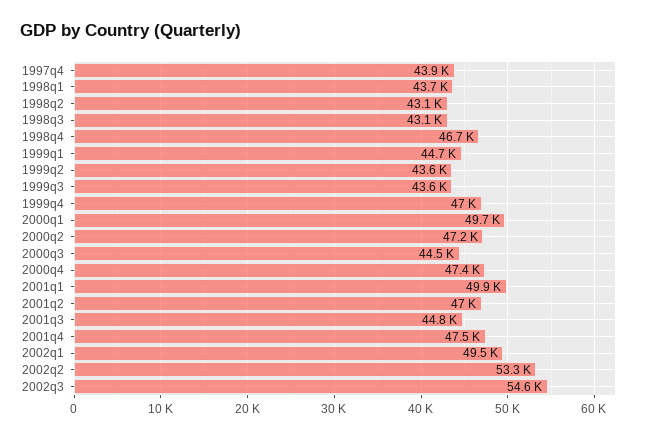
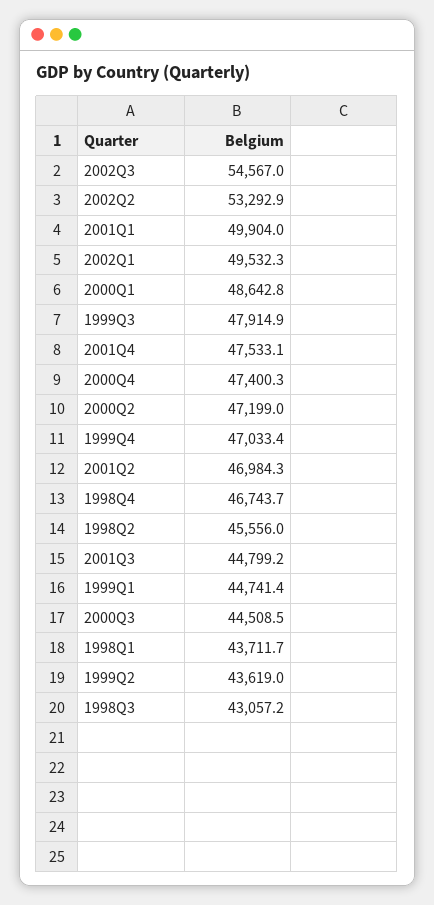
  {
-   "1997q4": 43900,
    "1998q1": 43711.7,
-   "1998q2": 43100,
+   "1998q2": 45556,
    "1998q3": 43057.2,
    "1998q4": 46743.7,
    "1999q1": 44741.4,
    "1999q2": 43619,
-   "1999q3": 43600,
+   "1999q3": 47914.9,
    "1999q4": 47033.4,
-   "2000q1": 49700,
+   "2000q1": 48642.8,
    "2000q2": 47199,
    "2000q3": 44508.5,
    "2000q4": 47400.3,
    "2001q1": 49904,
    "2001q2": 46984.3,
    "2001q3": 44799.2,
    "2001q4": 47533.1,
    "2002q1": 49532.3,
    "2002q2": 53292.9,
    "2002q3": 54567
  }

